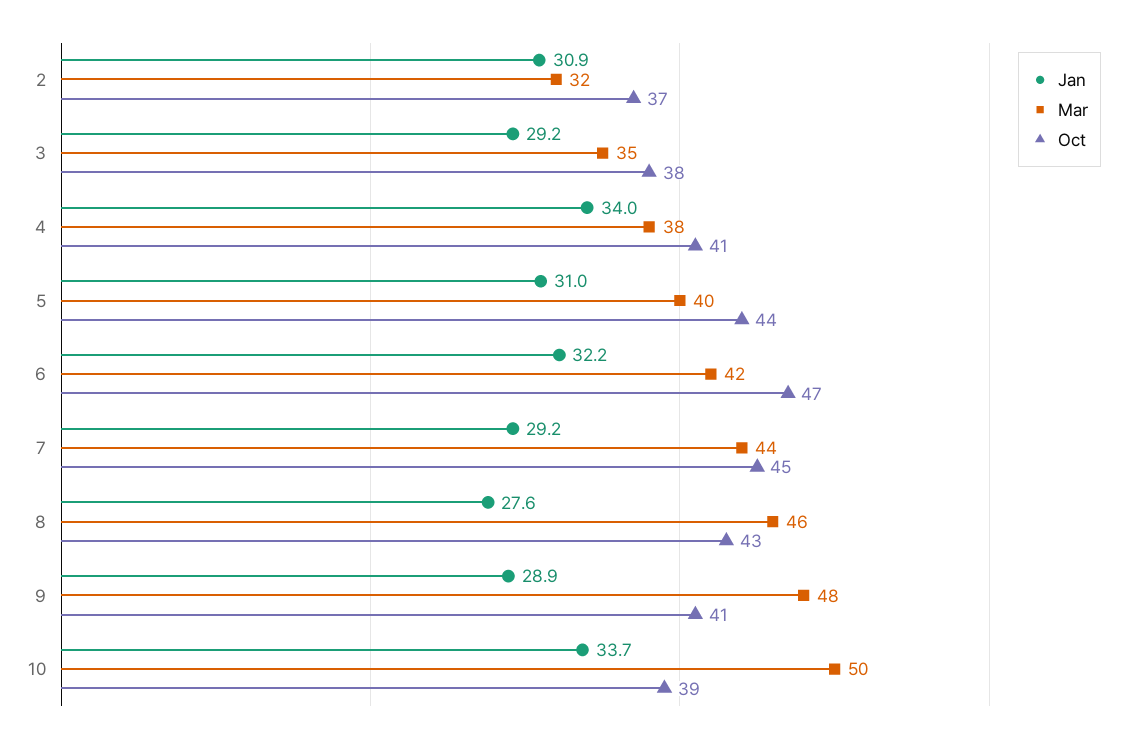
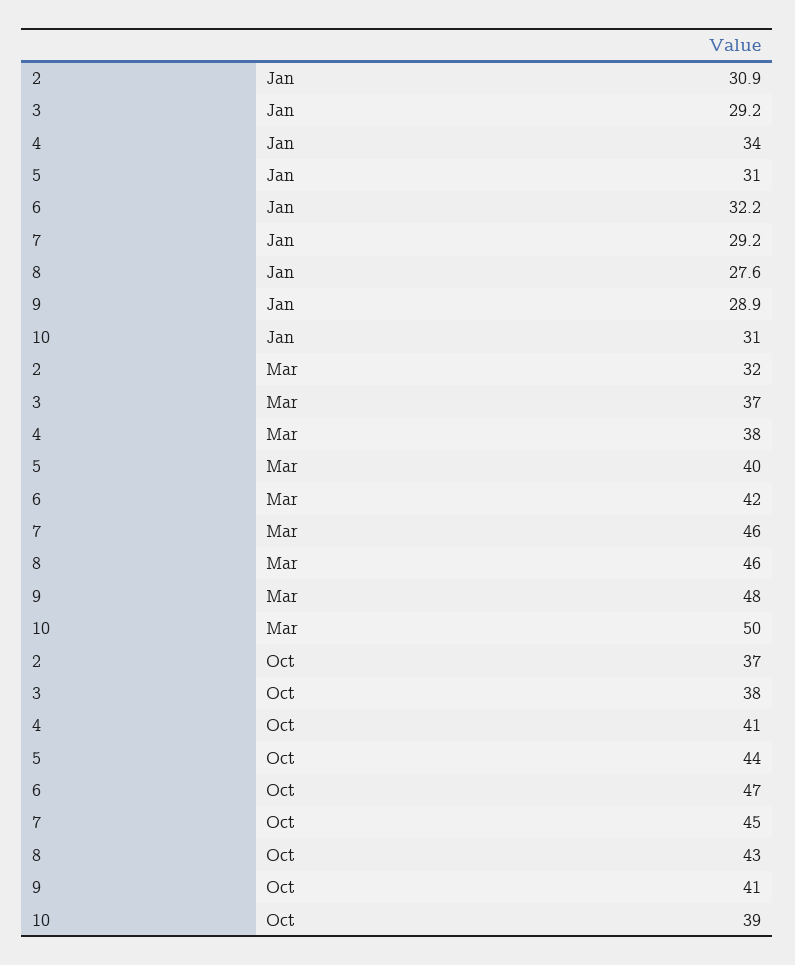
  {
    "Jan": {
      "2": 30.9,
      "3": 29.2,
      "4": 34,
      "5": 31,
      "6": 32.2,
      "7": 29.2,
      "8": 27.6,
      "9": 28.9,
-     "10": 33.7
+     "10": 31
    },
    "Mar": {
      "2": 32,
-     "3": 35,
+     "3": 37,
      "4": 38,
      "5": 40,
      "6": 42,
-     "7": 44,
+     "7": 46,
      "8": 46,
      "9": 48,
      "10": 50
    },
    "Oct": {
      "2": 37,
      "3": 38,
      "4": 41,
      "5": 44,
      "6": 47,
      "7": 45,
      "8": 43,
      "9": 41,
      "10": 39
    }
  }

